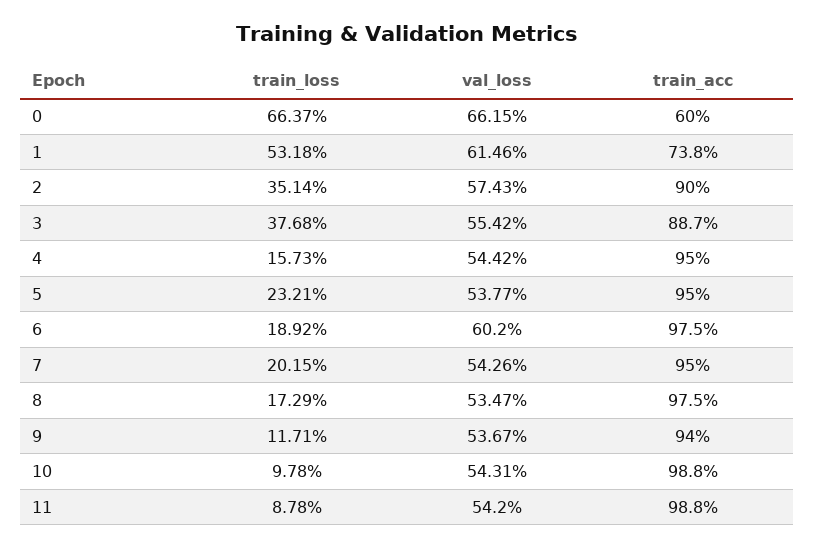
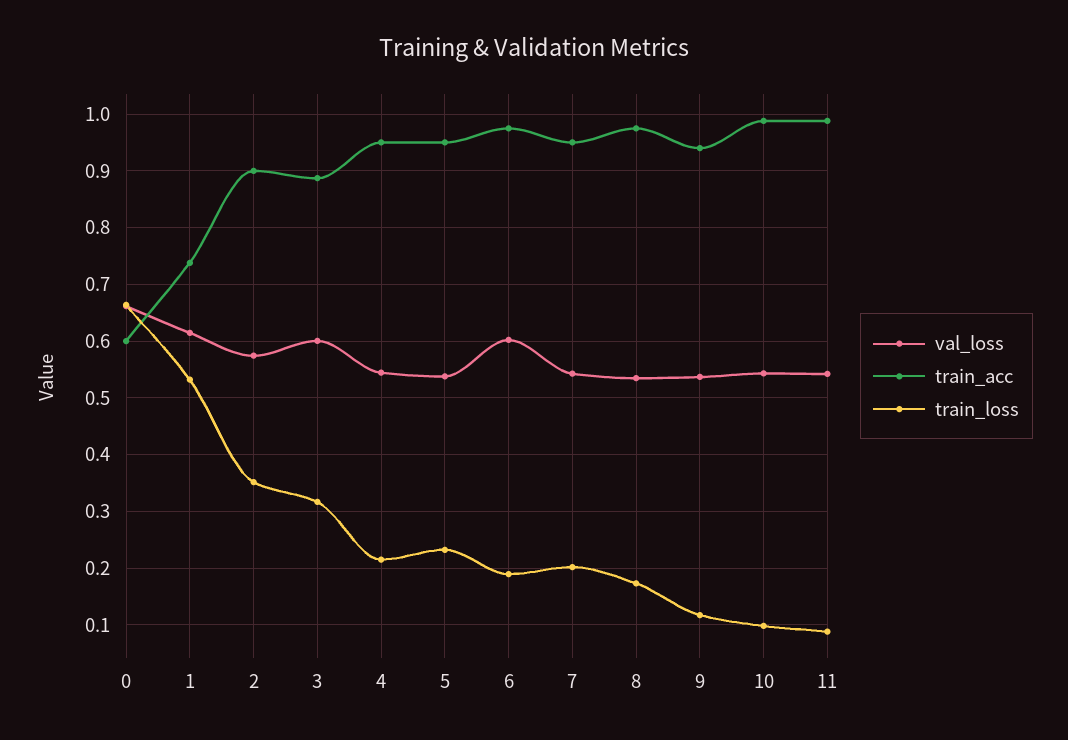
  {
    "train_loss": {
      "0": 0.6637,
      "1": 0.5318,
      "2": 0.3514,
-     "3": 0.3768,
+     "3": 0.32,
-     "4": 0.1573,
+     "4": 0.22,
      "5": 0.2321,
      "6": 0.1892,
      "7": 0.2015,
      "8": 0.1729,
      "9": 0.1171,
      "10": 0.0978,
      "11": 0.0878
    },
    "val_loss": {
      "0": 0.6615,
      "1": 0.6146,
      "2": 0.5743,
-     "3": 0.5542,
+     "3": 0.6,
      "4": 0.5442,
      "5": 0.5377,
      "6": 0.602,
      "7": 0.5426,
      "8": 0.5347,
      "9": 0.5367,
      "10": 0.5431,
      "11": 0.542
    },
    "train_acc": {
      "0": 0.6,
      "1": 0.738,
      "2": 0.9,
      "3": 0.887,
      "4": 0.95,
      "5": 0.95,
      "6": 0.975,
      "7": 0.95,
      "8": 0.975,
      "9": 0.94,
      "10": 0.988,
      "11": 0.988
    }
  }

